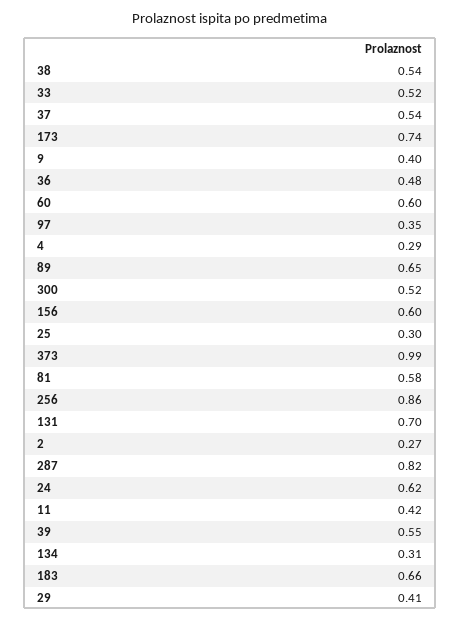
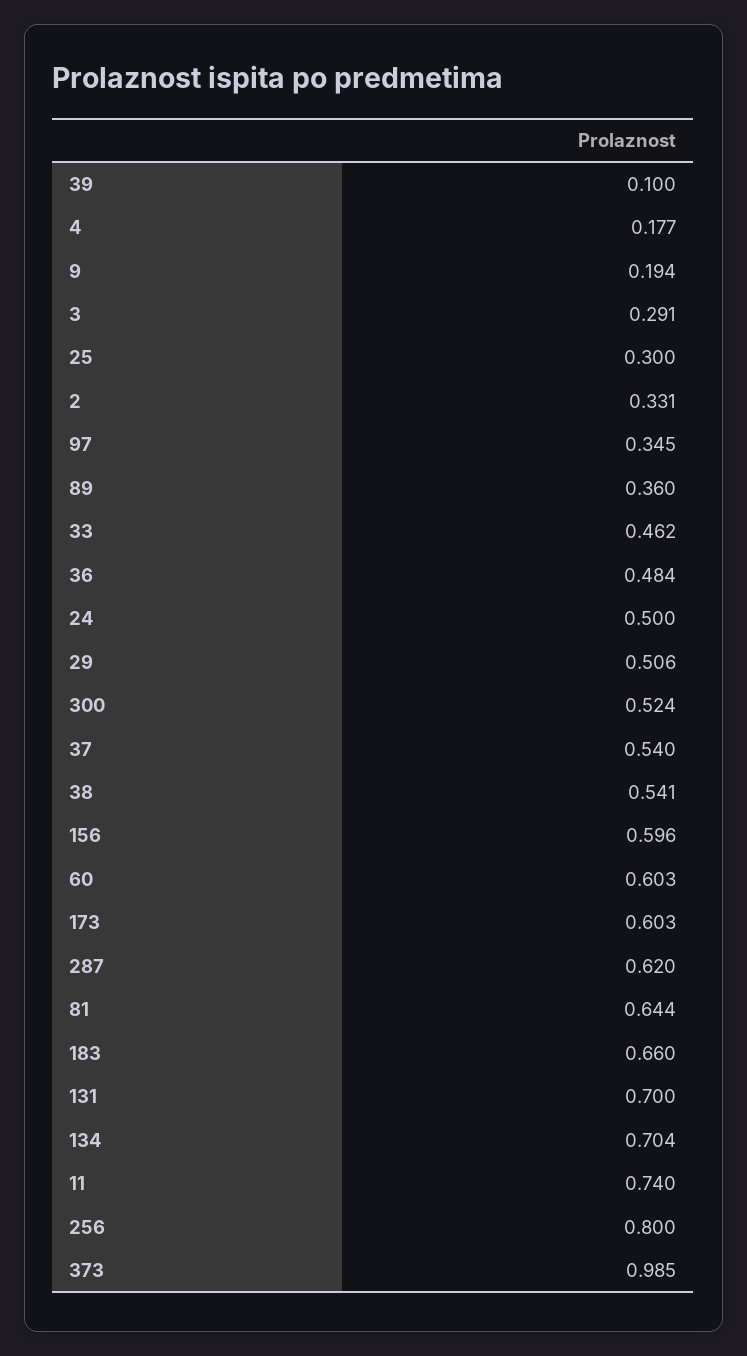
  {
    "38": 0.541,
-   "33": 0.52,
+   "33": 0.462,
    "37": 0.54,
-   "173": 0.74,
+   "173": 0.603,
-   "9": 0.4,
+   "9": 0.194,
    "36": 0.484,
    "60": 0.603,
    "97": 0.345,
-   "4": 0.29,
+   "4": 0.177,
-   "89": 0.65,
+   "89": 0.36,
    "300": 0.524,
    "156": 0.596,
    "25": 0.3,
    "373": 0.985,
-   "81": 0.58,
+   "81": 0.644,
-   "256": 0.86,
+   "256": 0.8,
    "131": 0.7,
-   "2": 0.27,
+   "2": 0.331,
-   "287": 0.82,
+   "287": 0.62,
-   "24": 0.62,
+   "24": 0.5,
-   "11": 0.42,
+   "11": 0.74,
-   "39": 0.55,
+   "39": 0.1,
-   "134": 0.31,
+   "134": 0.704,
    "183": 0.66,
-   "29": 0.41
+   "29": 0.506,
+   "3": 0.291
  }

